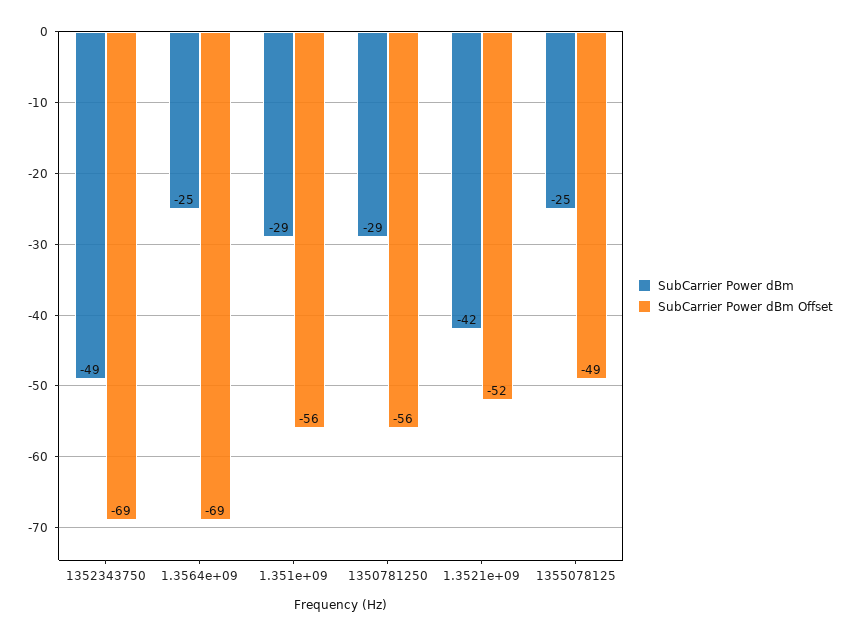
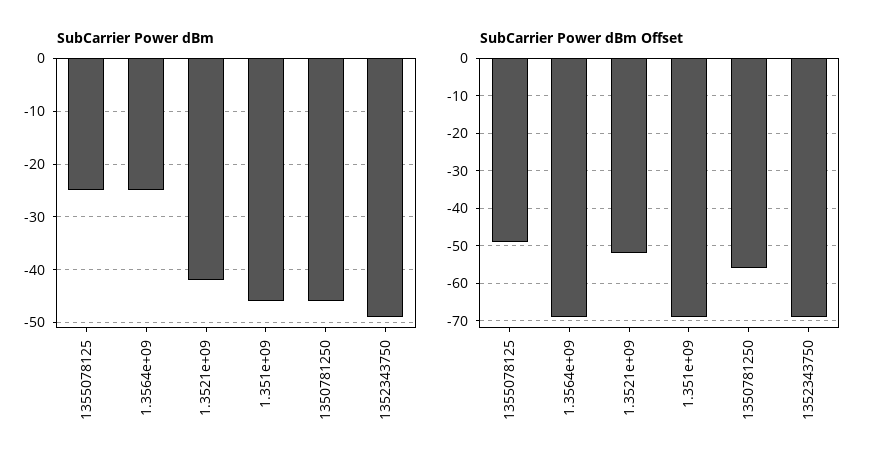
  {
    "SubCarrier Power dBm": {
      "1352343750": -49,
      "1.3564e+09": -25,
-     "1.351e+09": -29,
+     "1.351e+09": -45,
-     "1350781250": -29,
+     "1350781250": -45,
      "1.3521e+09": -42,
      "1355078125": -25
    },
    "SubCarrier Power dBm Offset": {
      "1352343750": -69,
      "1.3564e+09": -69,
-     "1.351e+09": -56,
+     "1.351e+09": -70,
      "1350781250": -56,
      "1.3521e+09": -52,
      "1355078125": -49
    }
  }

